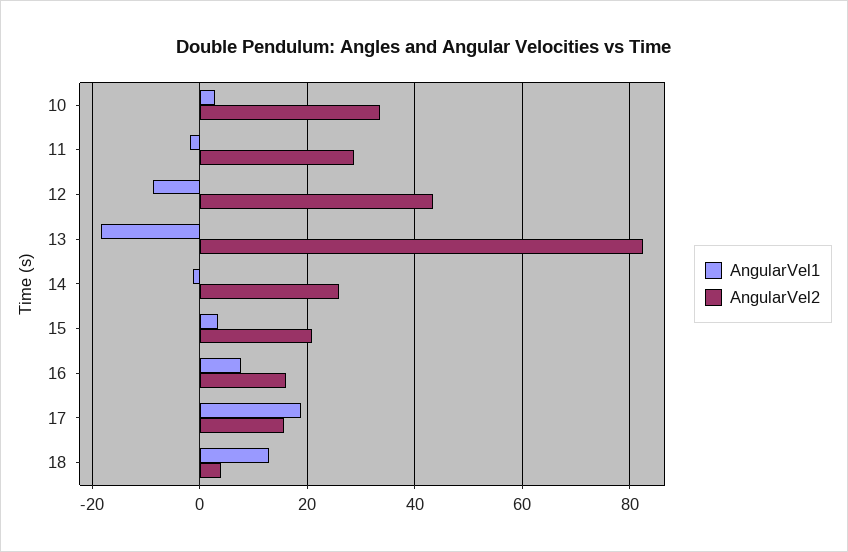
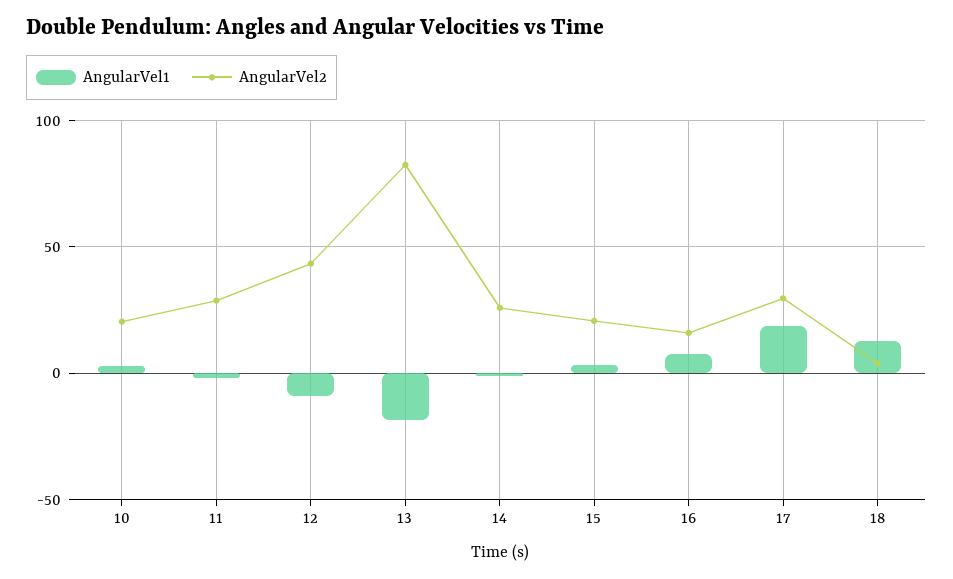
  {
    "AngularVel1": {
      "10": 2,
      "11": -2,
      "12": -8,
      "13": -18,
      "14": -2,
      "15": 4,
      "16": 8,
      "17": 18,
      "18": 12
    },
    "AngularVel2": {
-     "10": 34,
+     "10": 20,
      "11": 28,
      "12": 44,
      "13": 82,
      "14": 26,
      "15": 20,
      "16": 16,
-     "17": 16,
+     "17": 30,
      "18": 4
    }
  }

